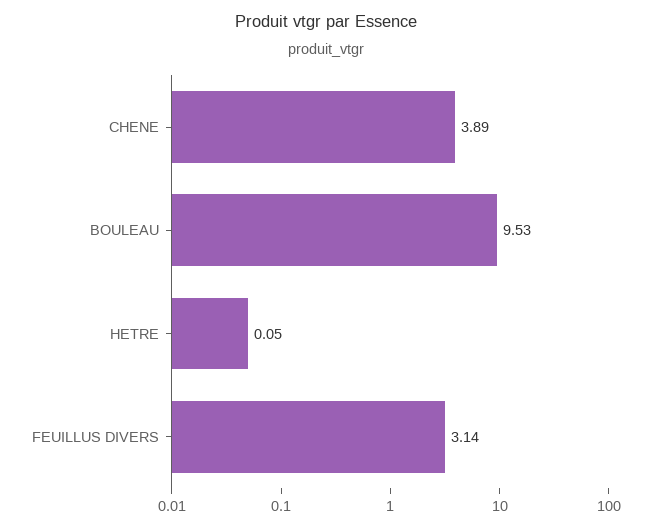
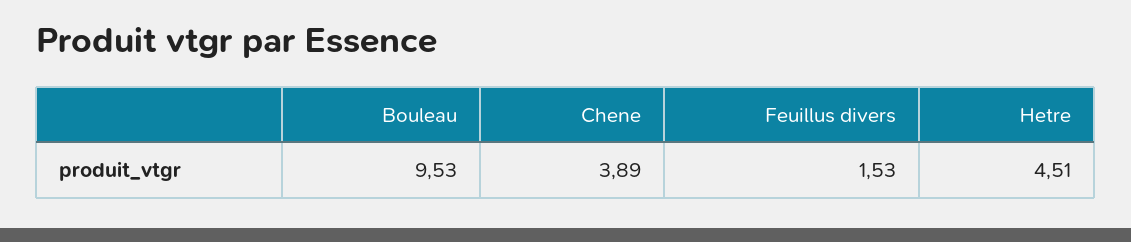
  {
    "CHENE": 3.89,
    "BOULEAU": 9.53,
-   "HETRE": 0.05,
+   "HETRE": 4.51,
-   "FEUILLUS DIVERS": 3.14
+   "FEUILLUS DIVERS": 1.53
  }

